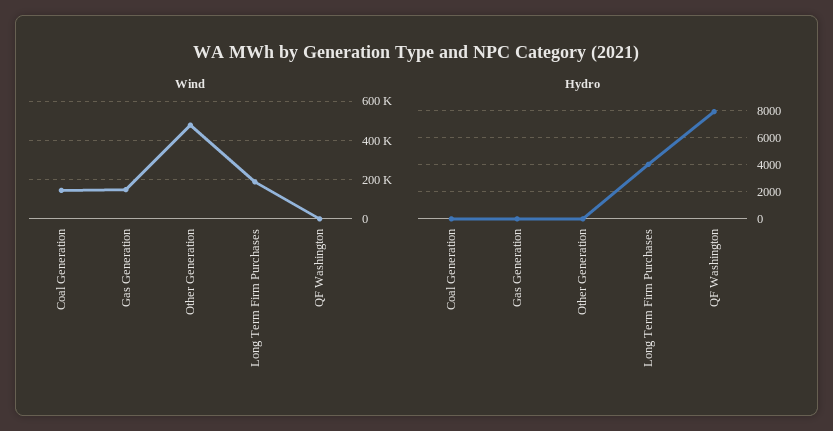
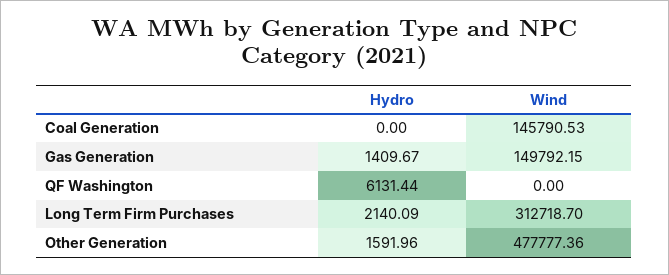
  {
    "Wind": {
      "Coal Generation": 145790.53,
      "Gas Generation": 149792.15,
      "Other Generation": 477777.36,
-     "Long Term Firm Purchases": 200000,
+     "Long Term Firm Purchases": 312718.7,
      "QF Washington": 0
    },
    "Hydro": {
      "Coal Generation": 0,
-     "Gas Generation": 0,
+     "Gas Generation": 1409.67,
-     "Other Generation": 0,
+     "Other Generation": 1591.96,
-     "Long Term Firm Purchases": 4000,
+     "Long Term Firm Purchases": 2140.09,
-     "QF Washington": 8000
+     "QF Washington": 6131.44
    }
  }

